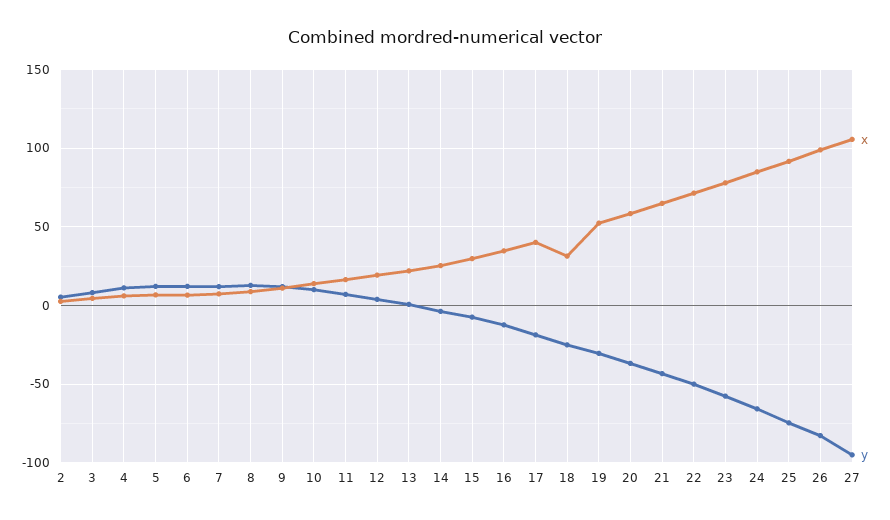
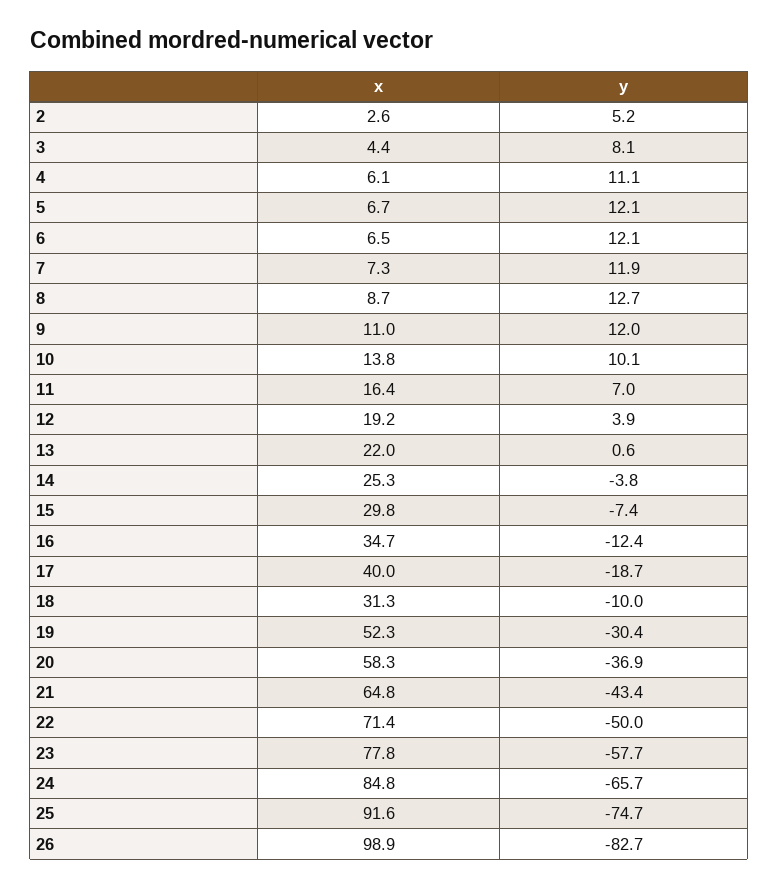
  {
    "x": {
      "2": 2.6,
      "3": 4.4,
      "4": 6.1,
      "5": 6.7,
      "6": 6.5,
      "7": 7.3,
      "8": 8.7,
      "9": 11,
      "10": 13.8,
      "11": 16.4,
      "12": 19.2,
      "13": 22,
      "14": 25.3,
      "15": 29.8,
      "16": 34.7,
      "17": 40,
      "18": 31.3,
      "19": 52.3,
      "20": 58.3,
      "21": 64.8,
      "22": 71.4,
      "23": 77.8,
      "24": 84.8,
      "25": 91.6,
-     "26": 98.9,
+     "26": 98.9
-     "27": 105
    },
    "y": {
      "2": 5.2,
      "3": 8.1,
      "4": 11.1,
      "5": 12.1,
      "6": 12.1,
      "7": 11.9,
      "8": 12.7,
      "9": 12,
      "10": 10.1,
      "11": 7,
      "12": 3.9,
      "13": 0.6,
      "14": -3.8,
      "15": -7.4,
      "16": -12.4,
      "17": -18.7,
-     "18": -25,
+     "18": -10,
      "19": -30.4,
      "20": -36.9,
      "21": -43.4,
      "22": -50,
      "23": -57.7,
      "24": -65.7,
      "25": -74.7,
-     "26": -82.7,
+     "26": -82.7
-     "27": -95
    }
  }

